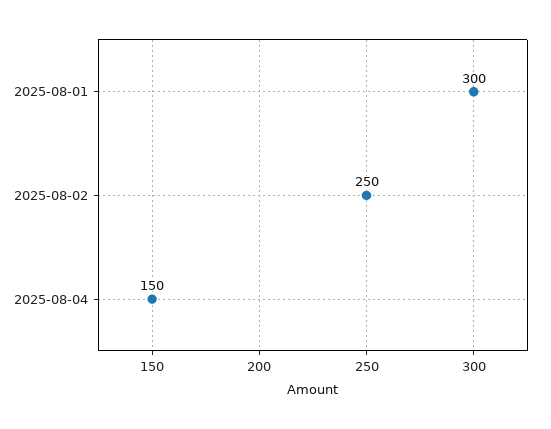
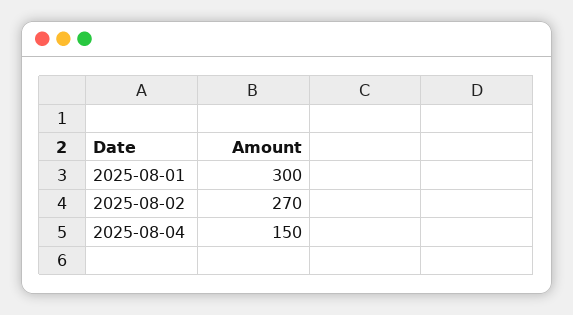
  {
    "2025-08-01": 300,
-   "2025-08-02": 250,
+   "2025-08-02": 270,
    "2025-08-04": 150
  }

